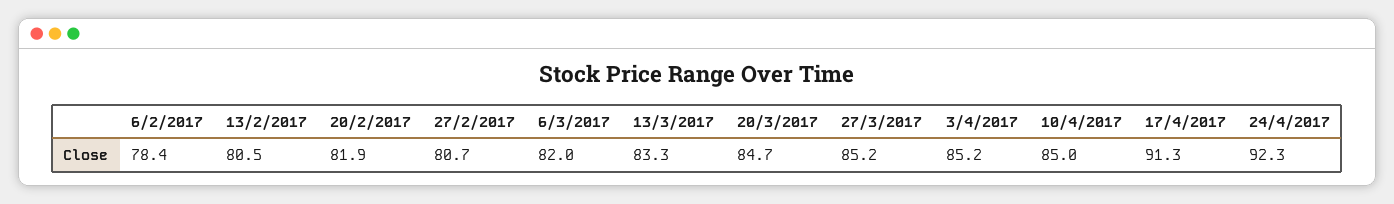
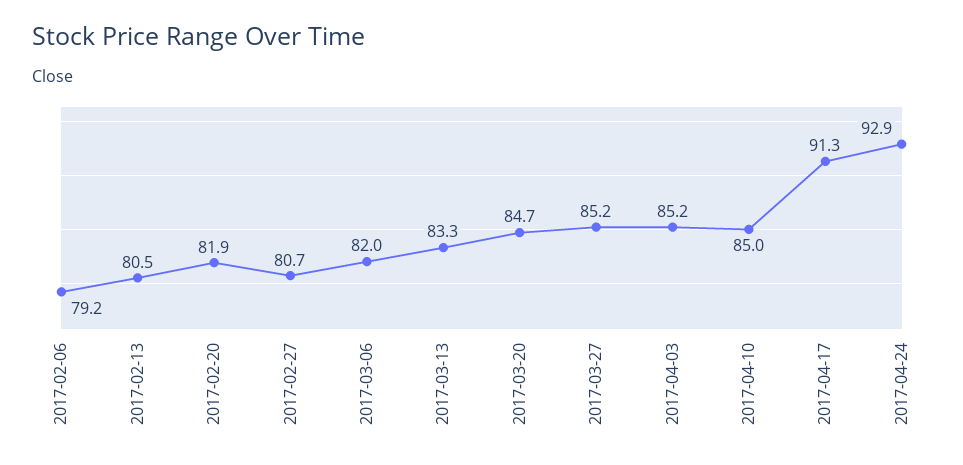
  {
-   "6/2/2017": 78.4,
+   "6/2/2017": 79.2,
    "13/2/2017": 80.5,
    "20/2/2017": 81.9,
    "27/2/2017": 80.7,
    "6/3/2017": 82,
    "13/3/2017": 83.3,
    "20/3/2017": 84.7,
    "27/3/2017": 85.2,
    "3/4/2017": 85.2,
    "10/4/2017": 85,
    "17/4/2017": 91.3,
-   "24/4/2017": 92.3
+   "24/4/2017": 92.9
  }

